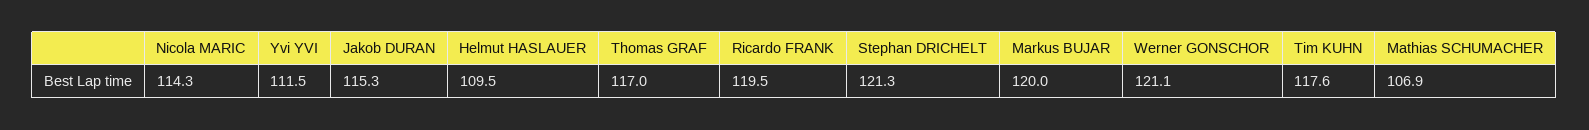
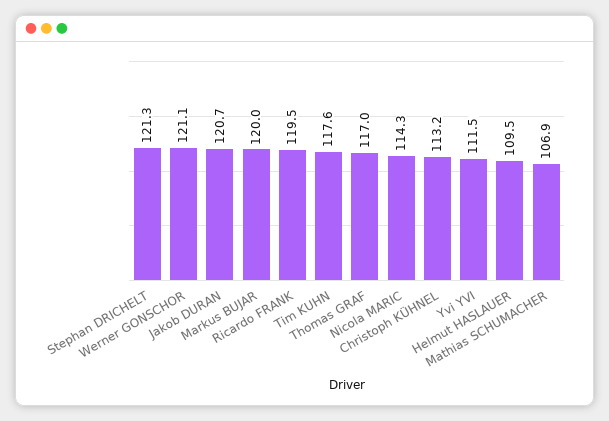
  {
    "Nicola MARIC": 114.3,
    "Yvi YVI": 111.5,
-   "Jakob DURAN": 115.3,
+   "Jakob DURAN": 120.7,
    "Helmut HASLAUER": 109.5,
    "Thomas GRAF": 117,
    "Ricardo FRANK": 119.5,
    "Stephan DRICHELT": 121.3,
    "Markus BUJAR": 120,
    "Werner GONSCHOR": 121.1,
    "Tim KUHN": 117.6,
-   "Mathias SCHUMACHER": 106.9
+   "Mathias SCHUMACHER": 106.9,
+   "Christoph KÜHNEL": 113.2
  }

